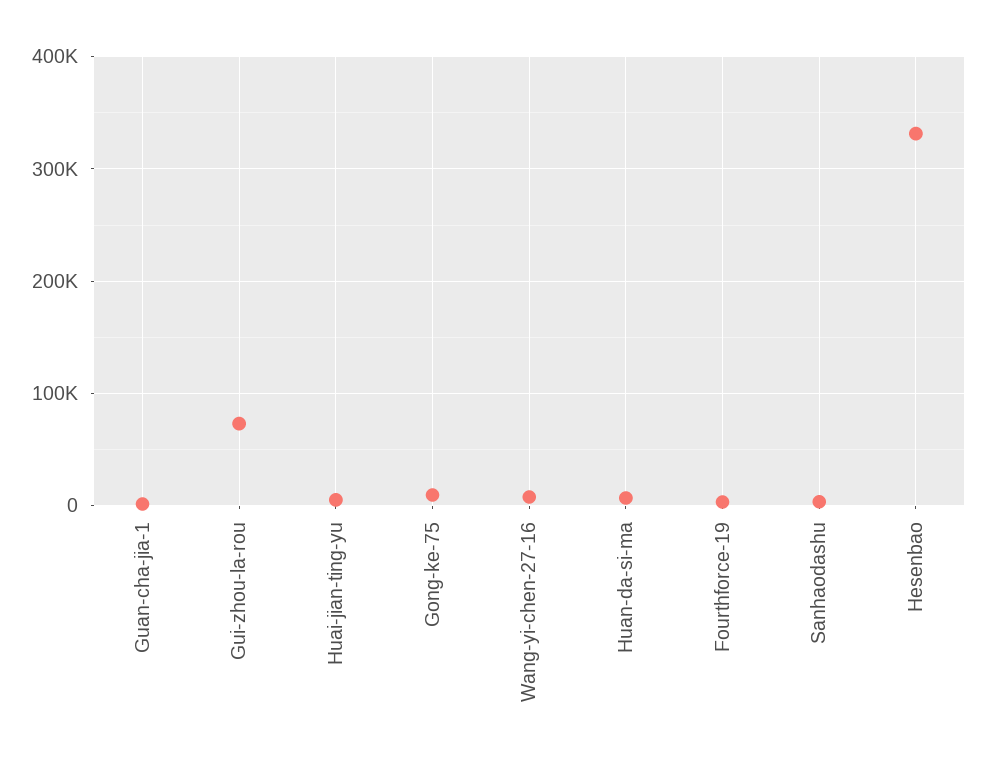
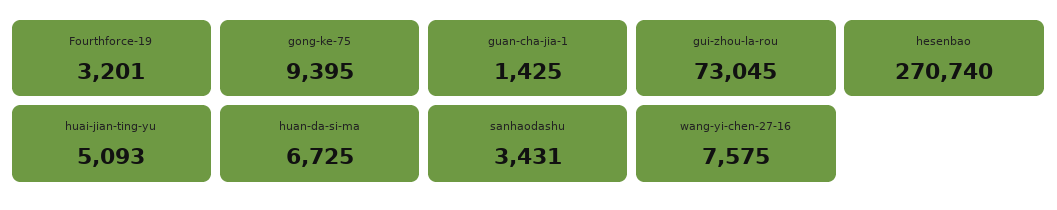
  {
    "Guan-cha-jia-1": 1425,
    "Gui-zhou-la-rou": 73045,
    "Huai-jian-ting-yu": 5093,
    "Gong-ke-75": 9395,
    "Wang-yi-chen-27-16": 7575,
    "Huan-da-si-ma": 6725,
    "Fourthforce-19": 3201,
    "Sanhaodashu": 3431,
-   "Hesenbao": 330000
+   "Hesenbao": 270740
  }

